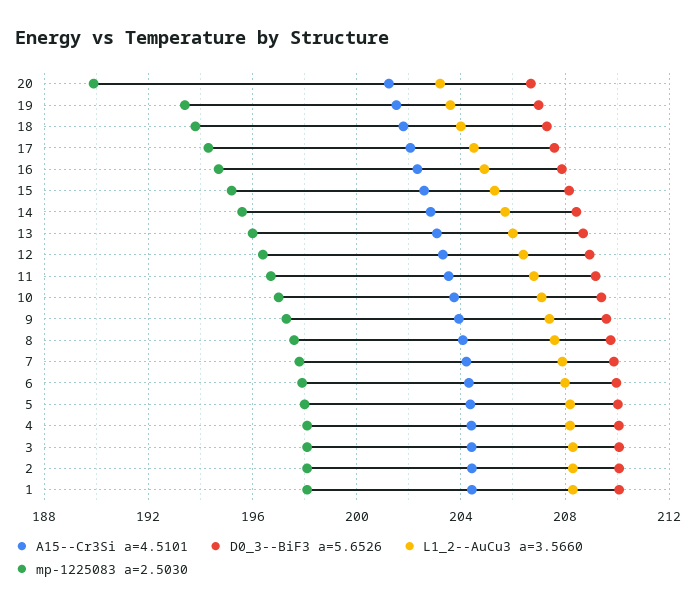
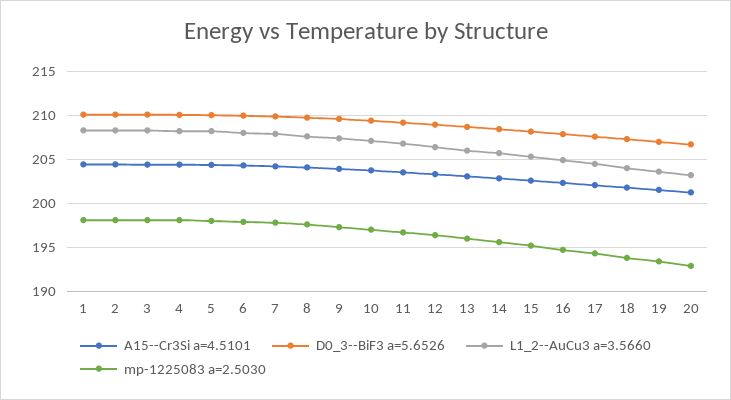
  {
    "A15--Cr3Si a=4.5101": {
      "20": 201,
      "19": 201.5,
      "18": 202,
      "17": 202,
      "16": 202.5,
      "15": 202.5,
      "14": 203,
      "13": 203,
      "12": 203.5,
      "11": 203.5,
      "10": 203.5,
      "9": 204,
      "8": 204,
      "7": 204,
      "6": 204.5,
      "5": 204.5,
      "4": 204.5,
      "3": 204.5,
      "2": 204.5,
      "1": 204.5
    },
    "D0_3--BiF3 a=5.6526": {
      "20": 206.5,
      "19": 207,
      "18": 207.5,
      "17": 207.5,
      "16": 208,
      "15": 208,
      "14": 208.5,
      "13": 208.5,
      "12": 209,
      "11": 209,
      "10": 209.5,
      "9": 209.5,
      "8": 210,
      "7": 210,
      "6": 210,
      "5": 210,
      "4": 210,
      "3": 210,
      "2": 210,
      "1": 210
    },
    "L1_2--AuCu3 a=3.5660": {
      "20": 203,
      "19": 203.5,
      "18": 204,
      "17": 204.5,
      "16": 205,
      "15": 205.5,
      "14": 205.5,
      "13": 206,
      "12": 206.5,
      "11": 207,
      "10": 207,
      "9": 207.5,
      "8": 207.5,
      "7": 208,
      "6": 208,
      "5": 208,
      "4": 208,
      "3": 208.5,
      "2": 208.5,
      "1": 208.5
    },
    "mp-1225083 a=2.5030": {
-     "20": 190,
+     "20": 193,
      "19": 193.5,
      "18": 194,
      "17": 194.5,
      "16": 194.5,
      "15": 195,
      "14": 195.5,
      "13": 196,
      "12": 196.5,
      "11": 196.5,
      "10": 197,
      "9": 197.5,
      "8": 197.5,
      "7": 198,
      "6": 198,
      "5": 198,
      "4": 198,
      "3": 198,
      "2": 198,
      "1": 198
    }
  }

